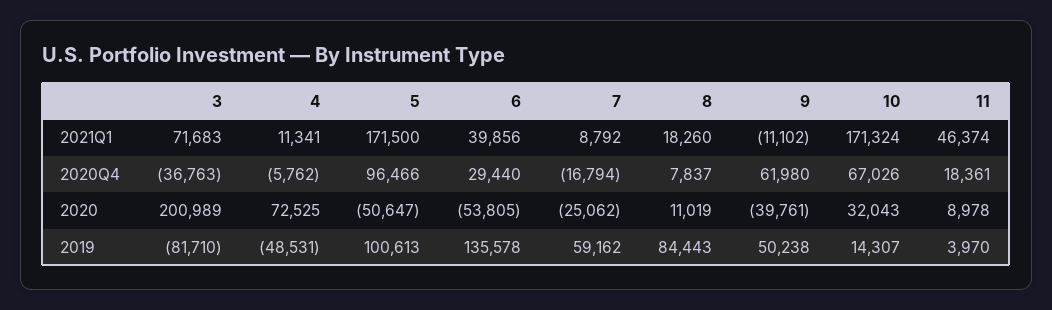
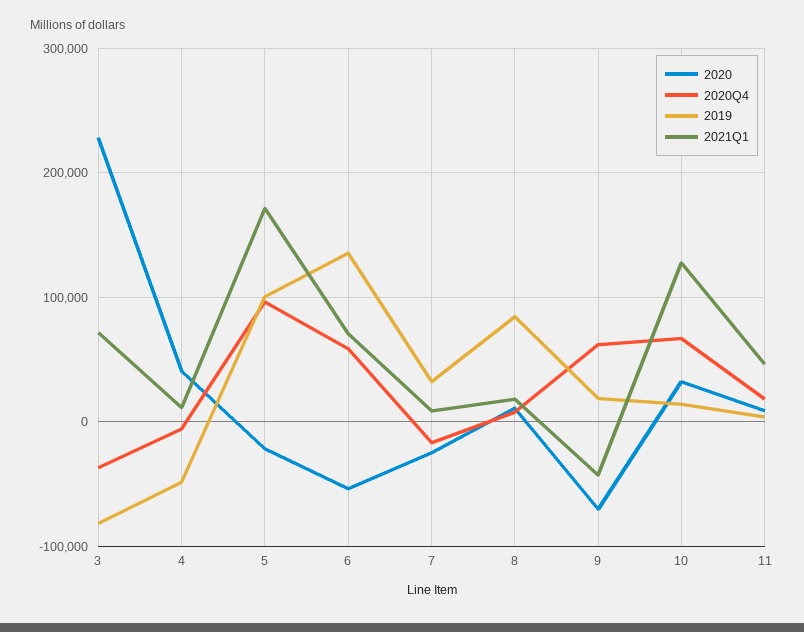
  {
    "2021Q1": {
      "3": 71683,
      "4": 11341,
      "5": 171500,
-     "6": 39856,
+     "6": 70000,
      "7": 8792,
      "8": 18260,
-     "9": -11102,
+     "9": -40000,
-     "10": 171324,
+     "10": 130000,
      "11": 46374
    },
    "2020Q4": {
      "3": -36763,
      "4": -5762,
      "5": 96466,
-     "6": 29440,
+     "6": 60000,
      "7": -16794,
      "8": 7837,
      "9": 61980,
      "10": 67026,
      "11": 18361
    },
    "2020": {
-     "3": 200989,
+     "3": 230000,
-     "4": 72525,
+     "4": 40000,
-     "5": -50647,
+     "5": -20000,
      "6": -53805,
      "7": -25062,
      "8": 11019,
-     "9": -39761,
+     "9": -70000,
      "10": 32043,
      "11": 8978
    },
    "2019": {
      "3": -81710,
      "4": -48531,
      "5": 100613,
      "6": 135578,
-     "7": 59162,
+     "7": 30000,
      "8": 84443,
-     "9": 50238,
+     "9": 20000,
      "10": 14307,
      "11": 3970
    }
  }

